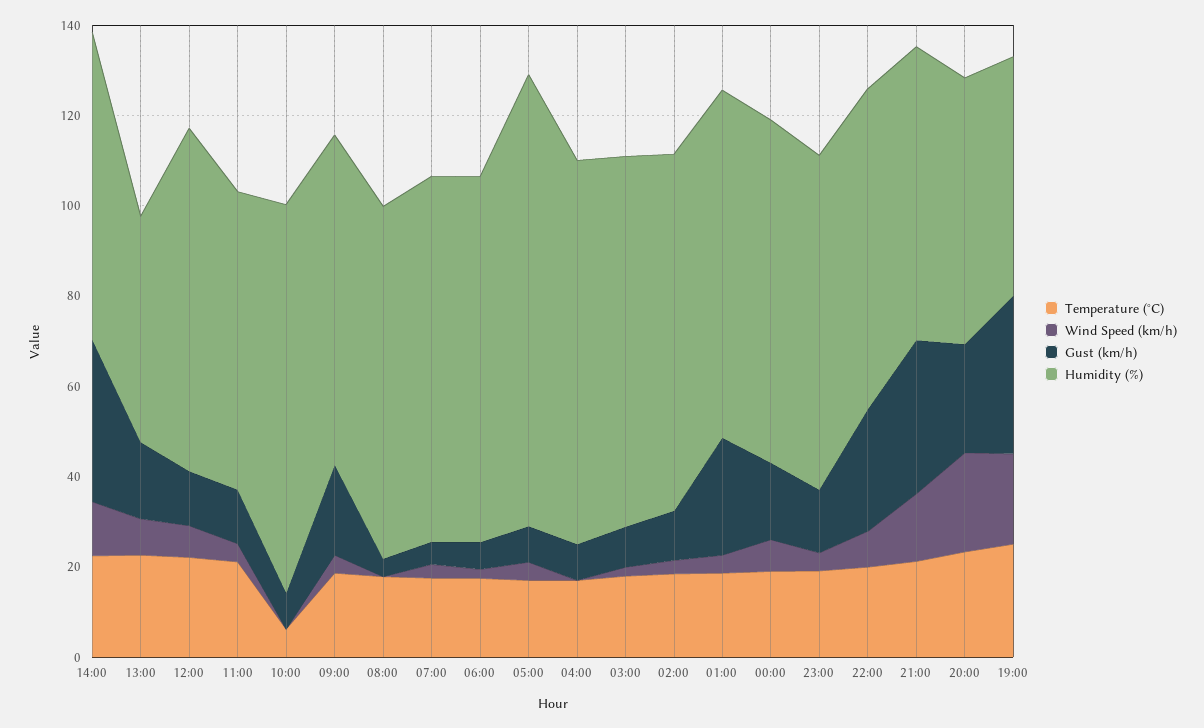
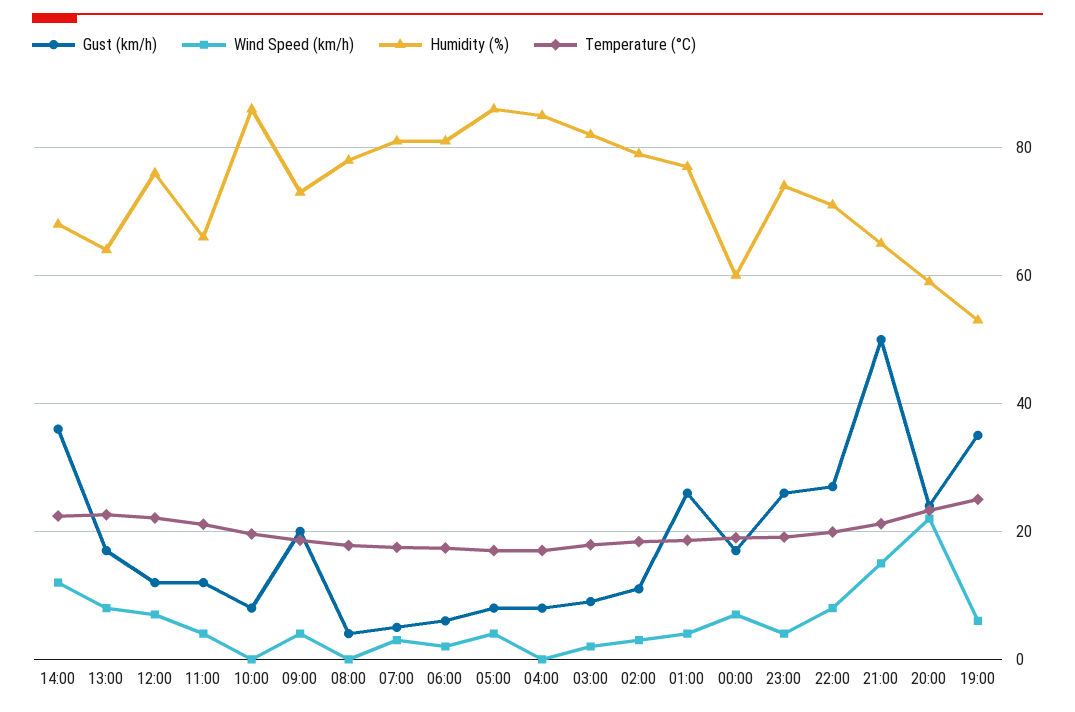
  {
    "Temperature (°C)": {
      "14:00": 22,
      "13:00": 22,
      "12:00": 22,
      "11:00": 22,
-     "10:00": 5,
+     "10:00": 20,
      "09:00": 18,
      "08:00": 18,
      "07:00": 18,
      "06:00": 18,
      "05:00": 18,
      "04:00": 18,
      "03:00": 18,
      "02:00": 18,
      "01:00": 18,
      "00:00": 20,
      "23:00": 20,
      "22:00": 20,
      "21:00": 22,
      "20:00": 24,
      "19:00": 26
    },
    "Wind Speed (km/h)": {
      "14:00": 12,
      "13:00": 8,
      "12:00": 8,
      "11:00": 4,
      "10:00": 0,
      "09:00": 4,
      "08:00": 0,
      "07:00": 4,
      "06:00": 2,
      "05:00": 4,
      "04:00": 0,
      "03:00": 2,
      "02:00": 4,
      "01:00": 4,
      "00:00": 8,
      "23:00": 4,
      "22:00": 8,
      "21:00": 16,
      "20:00": 22,
-     "19:00": 20
+     "19:00": 6
    },
    "Gust (km/h)": {
      "14:00": 36,
      "13:00": 18,
      "12:00": 12,
      "11:00": 12,
      "10:00": 8,
      "09:00": 20,
      "08:00": 4,
      "07:00": 6,
      "06:00": 6,
      "05:00": 8,
      "04:00": 8,
      "03:00": 10,
      "02:00": 12,
      "01:00": 26,
      "00:00": 18,
-     "23:00": 15,
+     "23:00": 26,
      "22:00": 28,
-     "21:00": 35,
+     "21:00": 50,
      "20:00": 24,
      "19:00": 36
    },
    "Humidity (%)": {
      "14:00": 68,
-     "13:00": 50,
+     "13:00": 64,
      "12:00": 76,
      "11:00": 66,
      "10:00": 86,
      "09:00": 74,
      "08:00": 78,
      "07:00": 82,
      "06:00": 82,
-     "05:00": 100,
+     "05:00": 86,
      "04:00": 86,
      "03:00": 82,
      "02:00": 80,
      "01:00": 78,
-     "00:00": 75,
+     "00:00": 60,
      "23:00": 74,
      "22:00": 72,
      "21:00": 66,
      "20:00": 60,
      "19:00": 54
    }
  }

